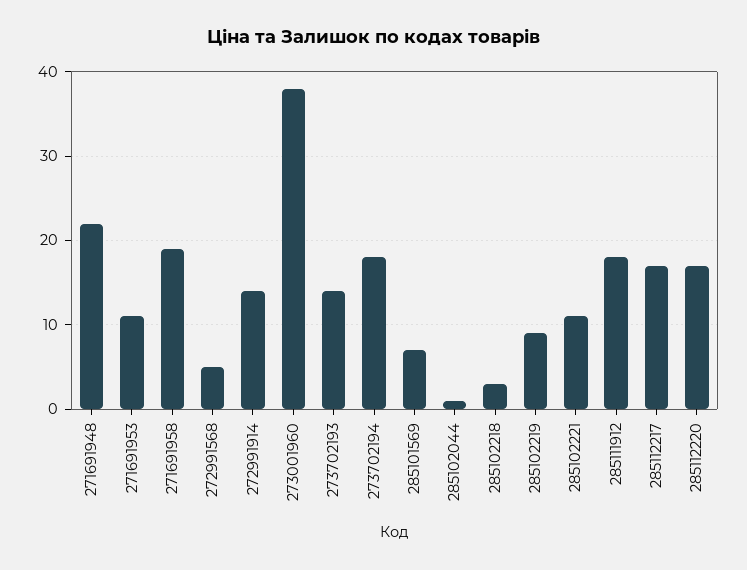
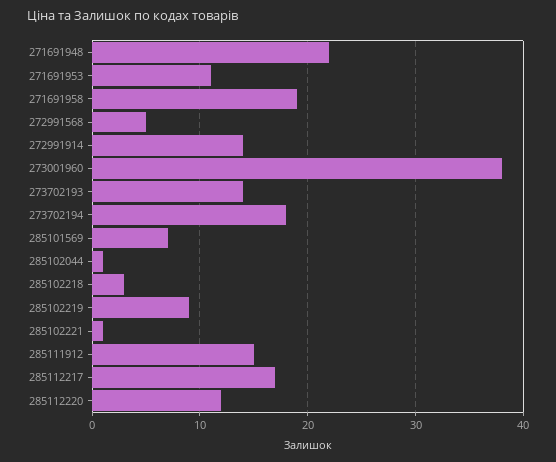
  {
    "271691948": 22,
    "271691953": 11,
    "271691958": 19,
    "272991568": 5,
    "272991914": 14,
    "273001960": 38,
    "273702193": 14,
    "273702194": 18,
    "285101569": 7,
    "285102044": 1,
    "285102218": 3,
    "285102219": 9,
-   "285102221": 11,
+   "285102221": 1,
-   "285111912": 18,
+   "285111912": 15,
    "285112217": 17,
-   "285112220": 17
+   "285112220": 12
  }

